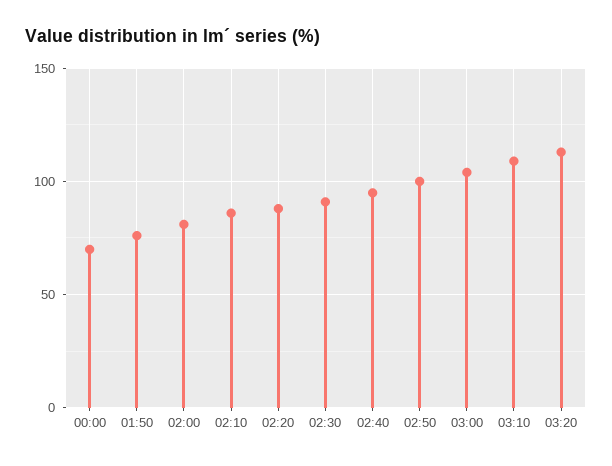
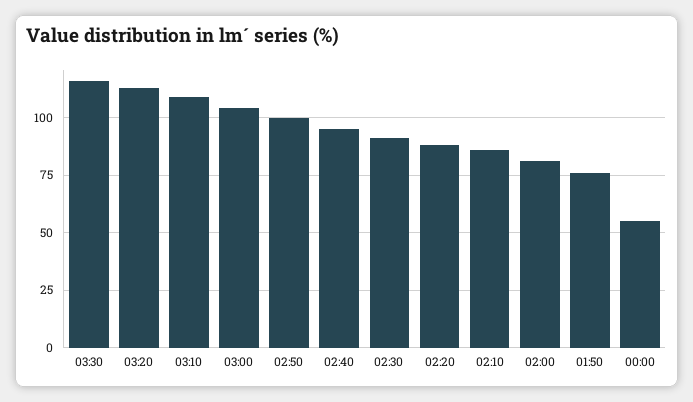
  {
-   "00:00": 70,
+   "00:00": 55,
    "01:50": 75,
    "02:00": 80,
    "02:10": 85,
    "02:20": 90,
    "02:30": 90,
    "02:40": 95,
    "02:50": 100,
    "03:00": 105,
    "03:10": 110,
-   "03:20": 115
+   "03:20": 115,
+   "03:30": 115
  }

